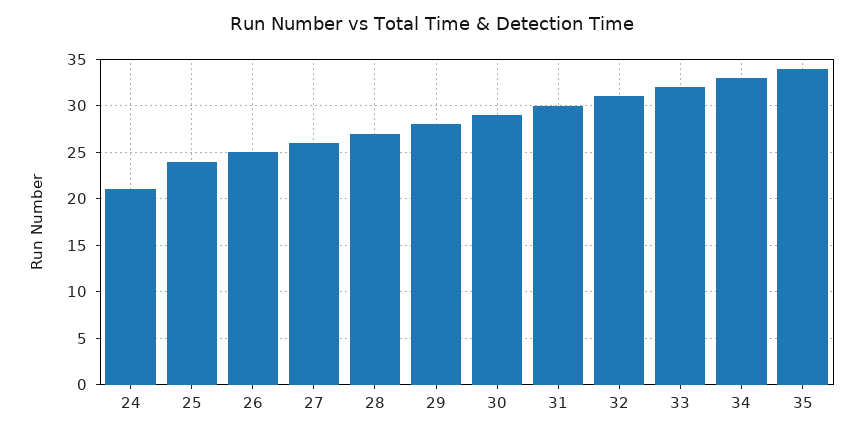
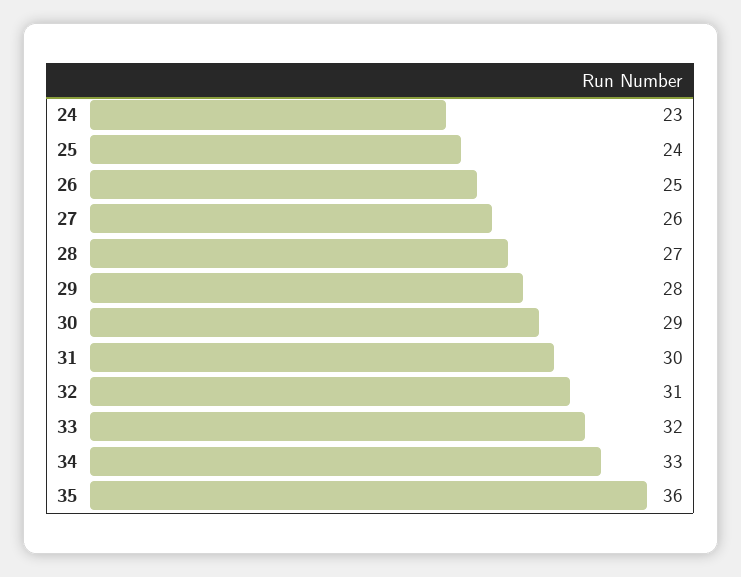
  {
-   "24": 21,
+   "24": 23,
    "25": 24,
    "26": 25,
    "27": 26,
    "28": 27,
    "29": 28,
    "30": 29,
    "31": 30,
    "32": 31,
    "33": 32,
    "34": 33,
-   "35": 34
+   "35": 36
  }

